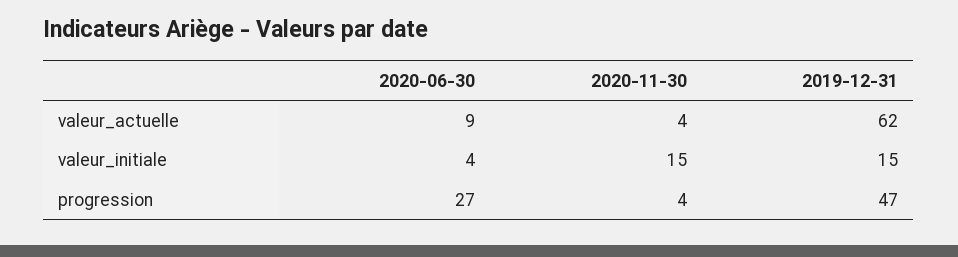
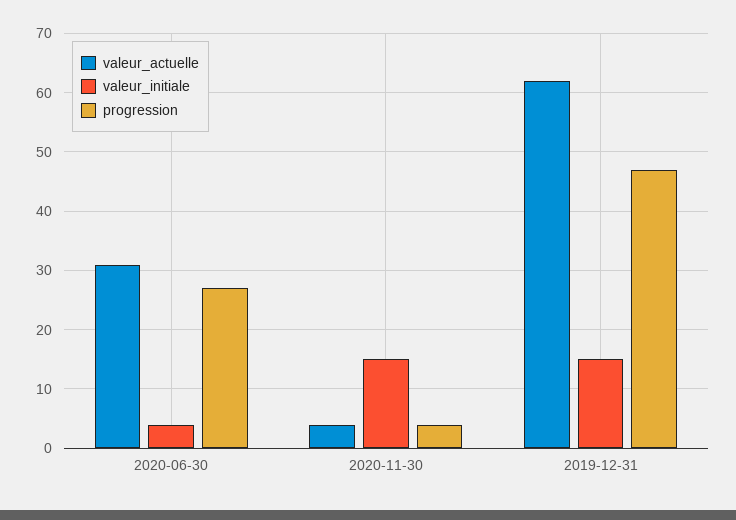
  {
    "valeur_actuelle": {
-     "2020-06-30": 9,
+     "2020-06-30": 30,
      "2020-11-30": 4,
      "2019-12-31": 62
    },
    "valeur_initiale": {
      "2020-06-30": 4,
      "2020-11-30": 15,
      "2019-12-31": 15
    },
    "progression": {
      "2020-06-30": 27,
      "2020-11-30": 4,
      "2019-12-31": 47
    }
  }

